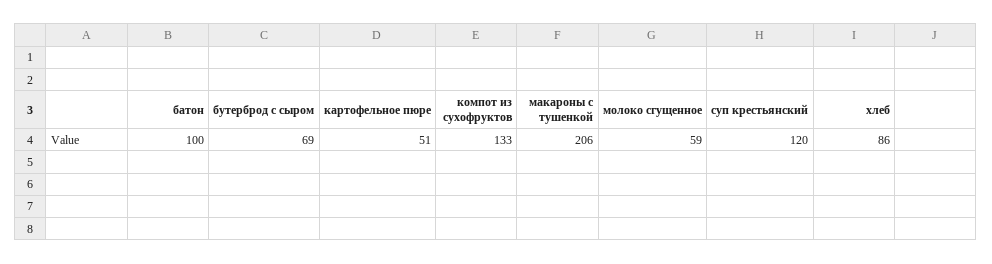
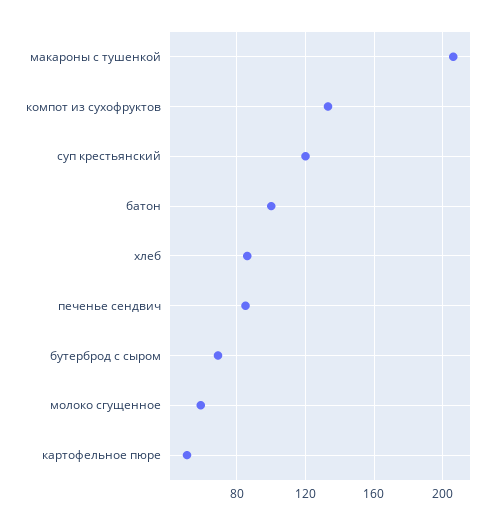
  {
    "батон": 100,
    "бутерброд с сыром": 69,
    "картофельное пюре": 51,
    "компот из сухофруктов": 133,
    "макароны с тушенкой": 206,
    "молоко сгущенное": 59,
    "суп крестьянский": 120,
-   "хлеб": 86
+   "хлеб": 86,
+   "печенье сендвич": 85
  }

